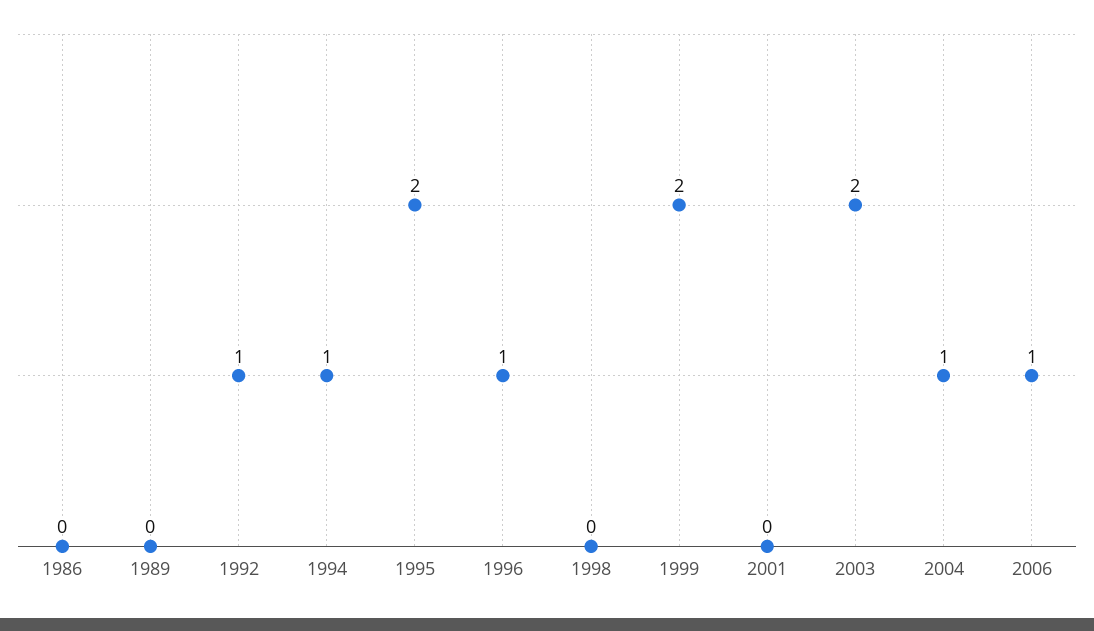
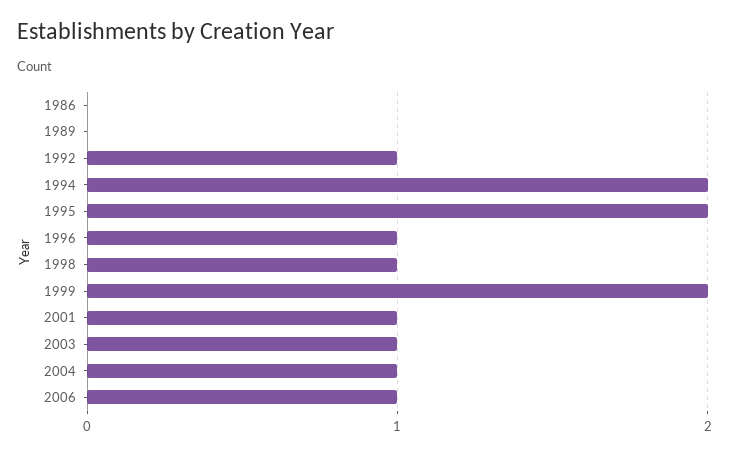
  {
    "1986": 0,
    "1989": 0,
    "1992": 1,
-   "1994": 1,
+   "1994": 2,
    "1995": 2,
    "1996": 1,
-   "1998": 0,
+   "1998": 1,
    "1999": 2,
-   "2001": 0,
+   "2001": 1,
-   "2003": 2,
+   "2003": 1,
    "2004": 1,
    "2006": 1
  }

